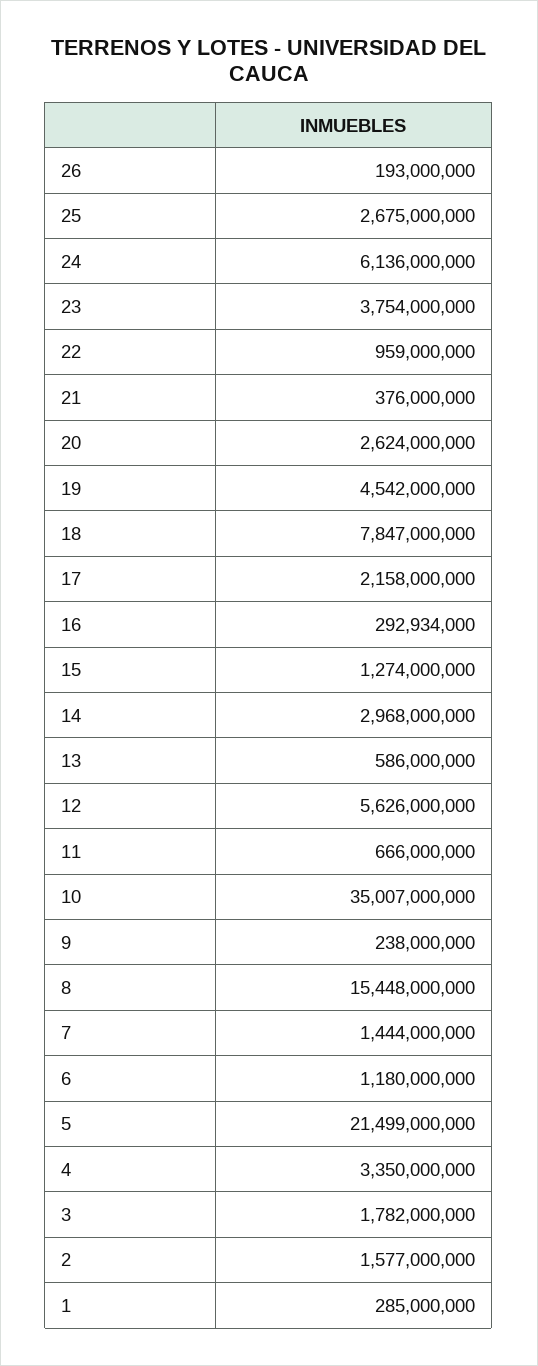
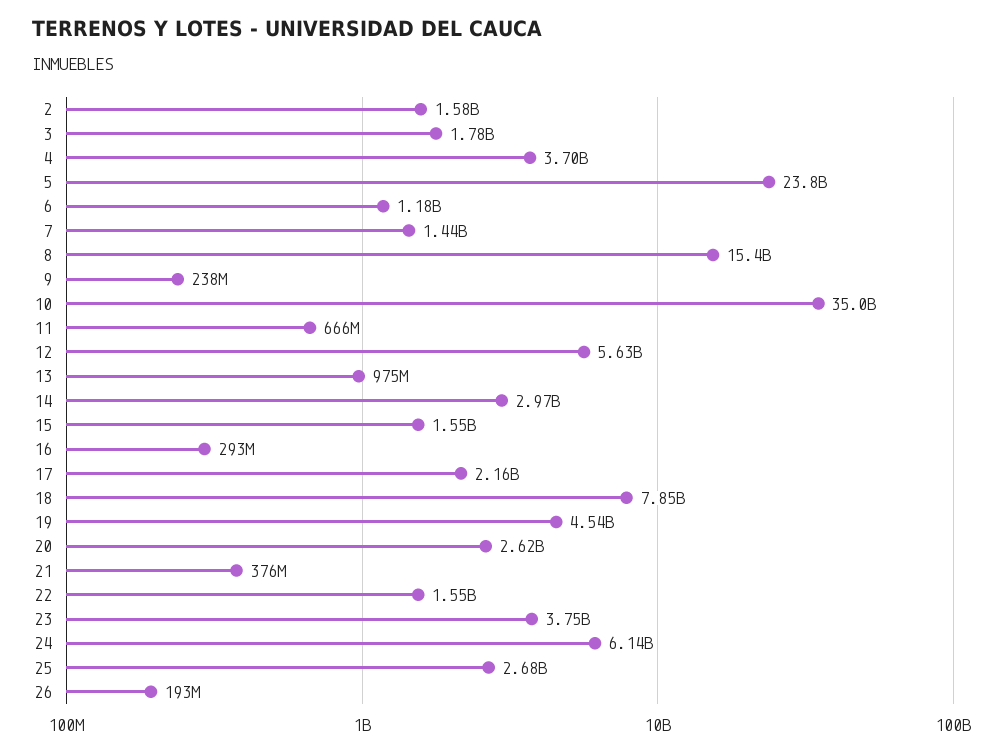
  {
    "26": 193000000,
    "25": 2675000000,
    "24": 6136000000,
    "23": 3754000000,
-   "22": 959000000,
+   "22": 1550000000,
    "21": 376000000,
    "20": 2624000000,
    "19": 4542000000,
    "18": 7847000000,
    "17": 2158000000,
    "16": 292934000,
-   "15": 1274000000,
+   "15": 1550000000,
    "14": 2968000000,
-   "13": 586000000,
+   "13": 975000000,
    "12": 5626000000,
    "11": 666000000,
    "10": 35007000000,
    "9": 238000000,
    "8": 15448000000,
    "7": 1444000000,
    "6": 1180000000,
-   "5": 21499000000,
+   "5": 23800000000,
-   "4": 3350000000,
+   "4": 3700000000,
    "3": 1782000000,
-   "2": 1577000000,
+   "2": 1577000000
-   "1": 285000000
  }

